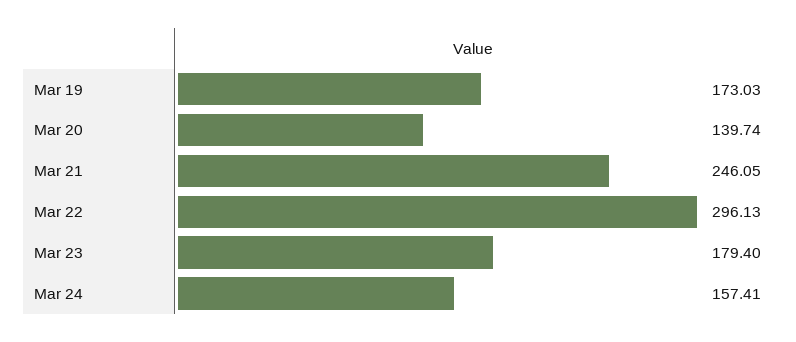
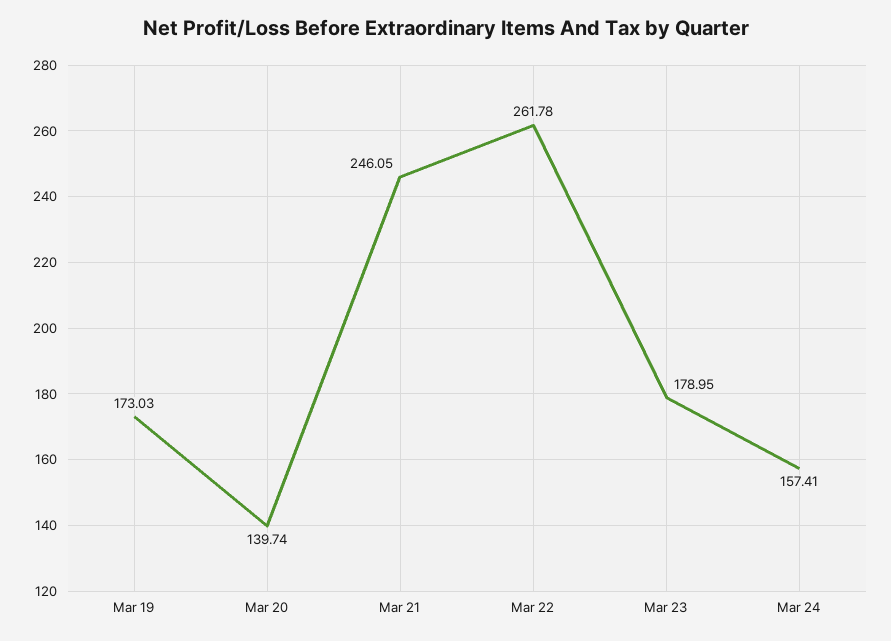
  {
    "Mar 19": 173.03,
    "Mar 20": 139.74,
    "Mar 21": 246.05,
-   "Mar 22": 296.13,
+   "Mar 22": 261.78,
-   "Mar 23": 179.4,
+   "Mar 23": 178.95,
    "Mar 24": 157.41
  }

